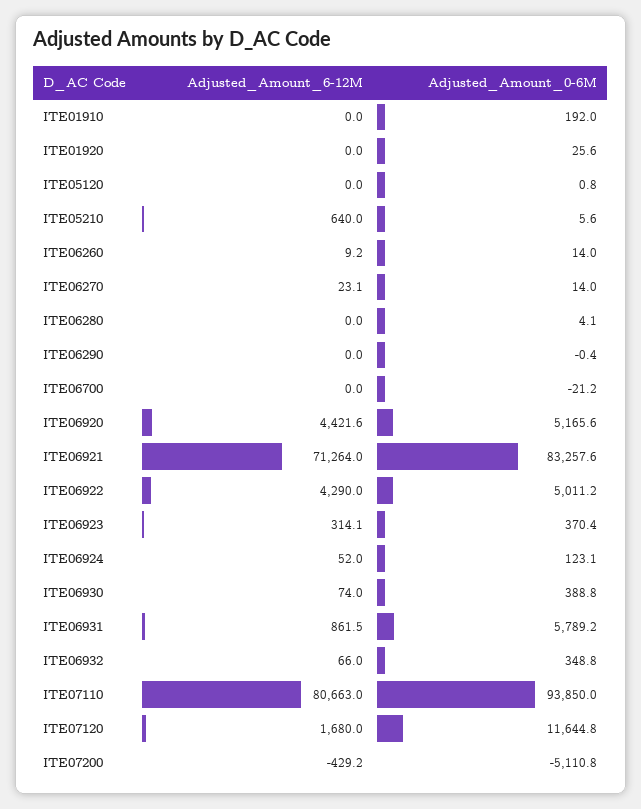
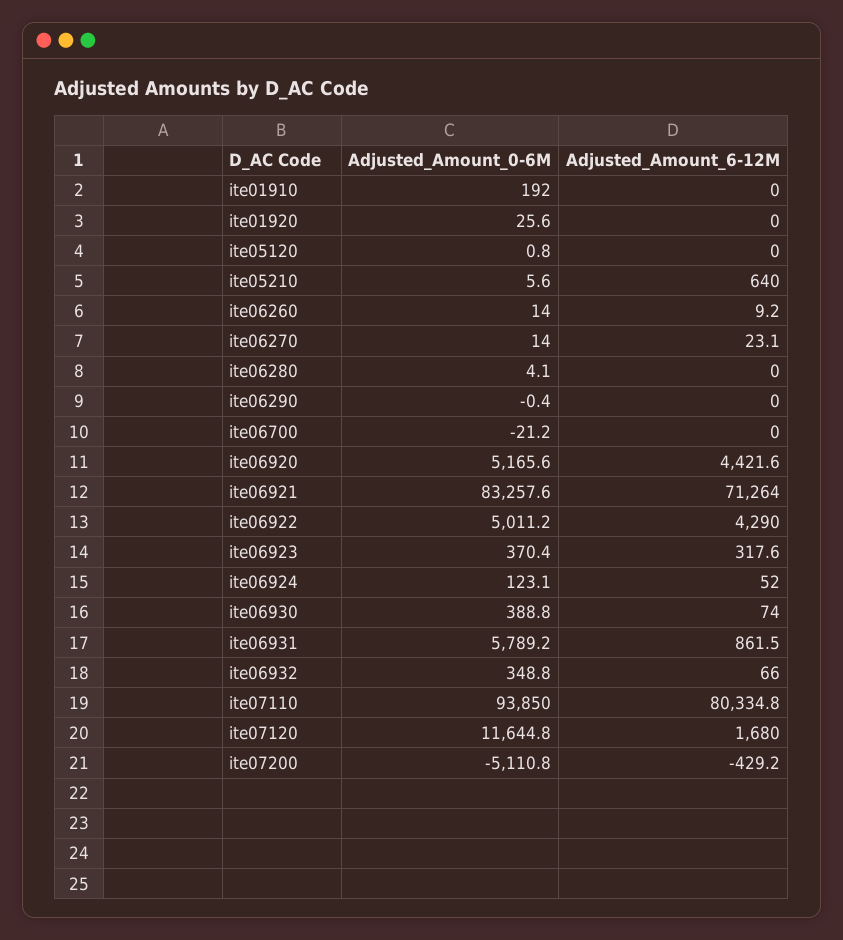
  {
    "Adjusted_Amount_6-12M": {
      "ITE01910": 0,
      "ITE01920": 0,
      "ITE05120": 0,
      "ITE05210": 640,
      "ITE06260": 9.2,
      "ITE06270": 23.1,
      "ITE06280": 0,
      "ITE06290": 0,
      "ITE06700": 0,
      "ITE06920": 4421.6,
      "ITE06921": 71264,
      "ITE06922": 4290,
-     "ITE06923": 314.1,
+     "ITE06923": 317.6,
      "ITE06924": 52,
      "ITE06930": 74,
      "ITE06931": 861.5,
      "ITE06932": 66,
-     "ITE07110": 80663,
+     "ITE07110": 80334.8,
      "ITE07120": 1680,
      "ITE07200": -429.2
    },
    "Adjusted_Amount_0-6M": {
      "ITE01910": 192,
      "ITE01920": 25.6,
      "ITE05120": 0.8,
      "ITE05210": 5.6,
      "ITE06260": 14,
      "ITE06270": 14,
      "ITE06280": 4.1,
      "ITE06290": -0.4,
      "ITE06700": -21.2,
      "ITE06920": 5165.6,
      "ITE06921": 83257.6,
      "ITE06922": 5011.2,
      "ITE06923": 370.4,
      "ITE06924": 123.1,
      "ITE06930": 388.8,
      "ITE06931": 5789.2,
      "ITE06932": 348.8,
      "ITE07110": 93850,
      "ITE07120": 11644.8,
      "ITE07200": -5110.8
    }
  }

